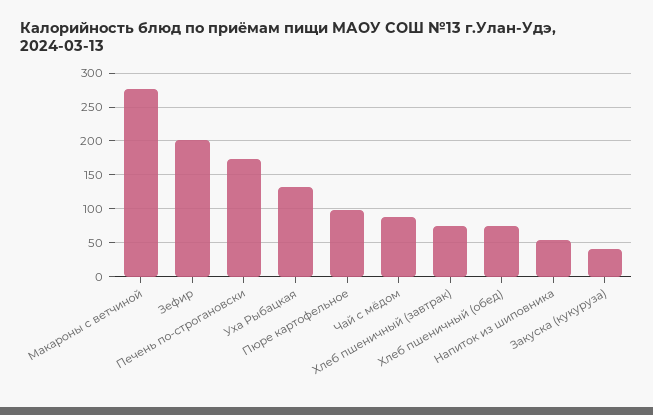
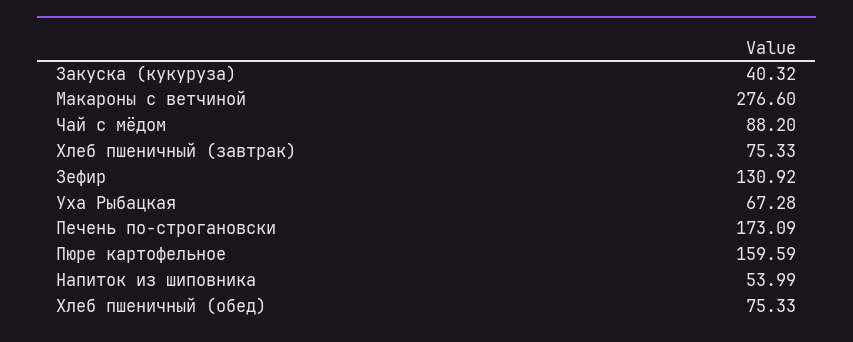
  {
    "Макароны с ветчиной": 276.6,
-   "Зефир": 200,
+   "Зефир": 130.92,
    "Печень по-строгановски": 173.09,
-   "Уха Рыбацкая": 130,
+   "Уха Рыбацкая": 67.28,
-   "Пюре картофельное": 100,
+   "Пюре картофельное": 159.59,
    "Чай с мёдом": 88.2,
    "Хлеб пшеничный (завтрак)": 75.33,
    "Хлеб пшеничный (обед)": 75.33,
    "Напиток из шиповника": 53.99,
    "Закуска (кукуруза)": 40.32
  }

